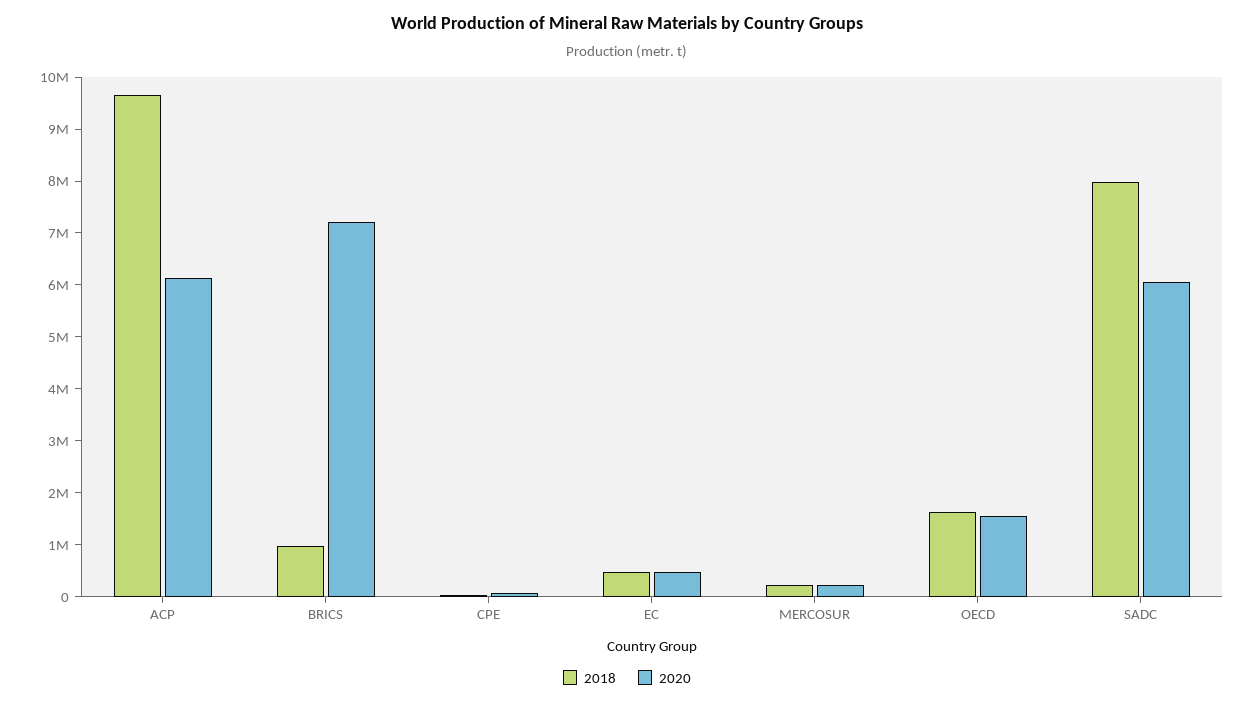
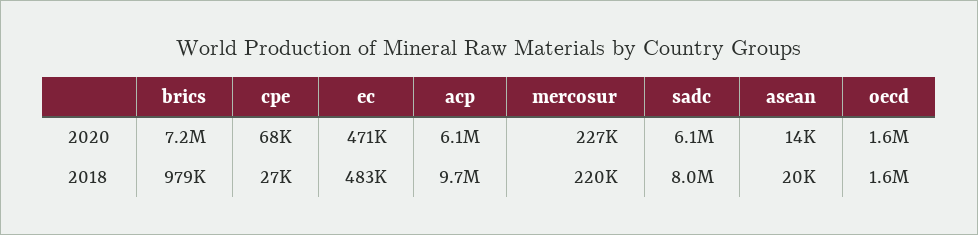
  {
    "2018": {
      "ACP": 9700000,
      "BRICS": 979000,
      "CPE": 27000,
      "EC": 483000,
      "MERCOSUR": 220000,
      "OECD": 1600000,
-     "SADC": 8000000
+     "SADC": 8000000,
+     "asean": 20000
    },
    "2020": {
      "ACP": 6100000,
      "BRICS": 7200000,
      "CPE": 68000,
      "EC": 471000,
      "MERCOSUR": 227000,
      "OECD": 1600000,
-     "SADC": 6100000
+     "SADC": 6100000,
+     "asean": 14000
    }
  }

